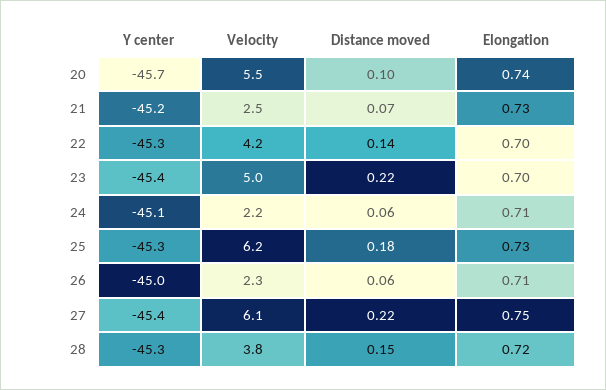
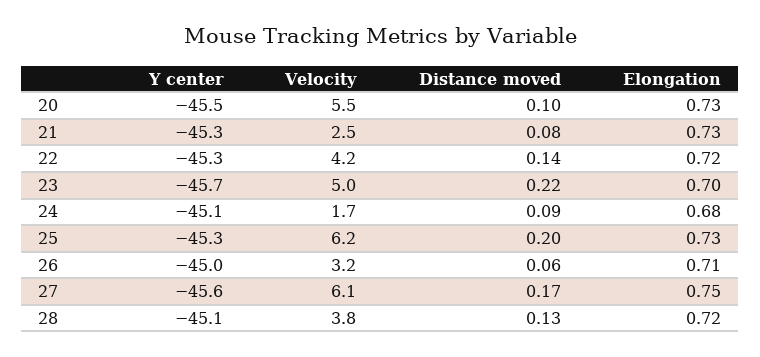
  {
    "Y center": {
-     "20": -45.7,
+     "20": -45.5,
-     "21": -45.2,
+     "21": -45.3,
      "22": -45.3,
-     "23": -45.4,
+     "23": -45.7,
      "24": -45.1,
      "25": -45.3,
      "26": -45,
-     "27": -45.4,
+     "27": -45.6,
-     "28": -45.3
+     "28": -45.1
    },
    "Velocity": {
      "20": 5.5,
      "21": 2.5,
      "22": 4.2,
      "23": 5,
-     "24": 2.2,
+     "24": 1.7,
      "25": 6.2,
-     "26": 2.3,
+     "26": 3.2,
      "27": 6.1,
      "28": 3.8
    },
    "Distance moved": {
      "20": 0.1,
-     "21": 0.07,
+     "21": 0.08,
      "22": 0.14,
      "23": 0.22,
-     "24": 0.06,
+     "24": 0.09,
-     "25": 0.18,
+     "25": 0.2,
      "26": 0.06,
-     "27": 0.22,
+     "27": 0.17,
-     "28": 0.15
+     "28": 0.13
    },
    "Elongation": {
-     "20": 0.74,
+     "20": 0.73,
      "21": 0.73,
-     "22": 0.7,
+     "22": 0.72,
      "23": 0.7,
-     "24": 0.71,
+     "24": 0.68,
      "25": 0.73,
      "26": 0.71,
      "27": 0.75,
      "28": 0.72
    }
  }

